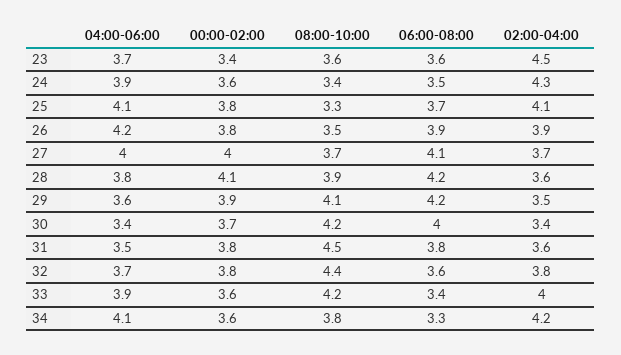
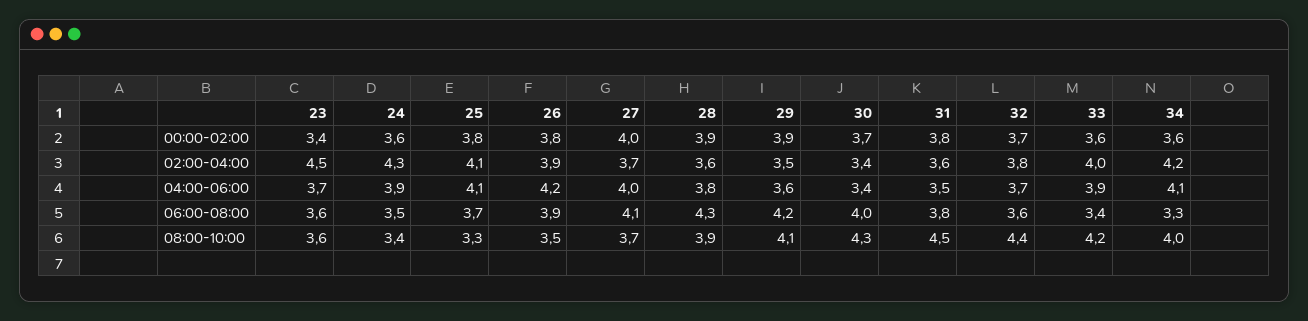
  {
    "04:00-06:00": {
      "23": 3.7,
      "24": 3.9,
      "25": 4.1,
      "26": 4.2,
      "27": 4,
      "28": 3.8,
      "29": 3.6,
      "30": 3.4,
      "31": 3.5,
      "32": 3.7,
      "33": 3.9,
      "34": 4.1
    },
    "00:00-02:00": {
      "23": 3.4,
      "24": 3.6,
      "25": 3.8,
      "26": 3.8,
      "27": 4,
-     "28": 4.1,
+     "28": 3.9,
      "29": 3.9,
      "30": 3.7,
      "31": 3.8,
-     "32": 3.8,
+     "32": 3.7,
      "33": 3.6,
      "34": 3.6
    },
    "08:00-10:00": {
      "23": 3.6,
      "24": 3.4,
      "25": 3.3,
      "26": 3.5,
      "27": 3.7,
      "28": 3.9,
      "29": 4.1,
-     "30": 4.2,
+     "30": 4.3,
      "31": 4.5,
      "32": 4.4,
      "33": 4.2,
-     "34": 3.8
+     "34": 4
    },
    "06:00-08:00": {
      "23": 3.6,
      "24": 3.5,
      "25": 3.7,
      "26": 3.9,
      "27": 4.1,
-     "28": 4.2,
+     "28": 4.3,
      "29": 4.2,
      "30": 4,
      "31": 3.8,
      "32": 3.6,
      "33": 3.4,
      "34": 3.3
    },
    "02:00-04:00": {
      "23": 4.5,
      "24": 4.3,
      "25": 4.1,
      "26": 3.9,
      "27": 3.7,
      "28": 3.6,
      "29": 3.5,
      "30": 3.4,
      "31": 3.6,
      "32": 3.8,
      "33": 4,
      "34": 4.2
    }
  }

